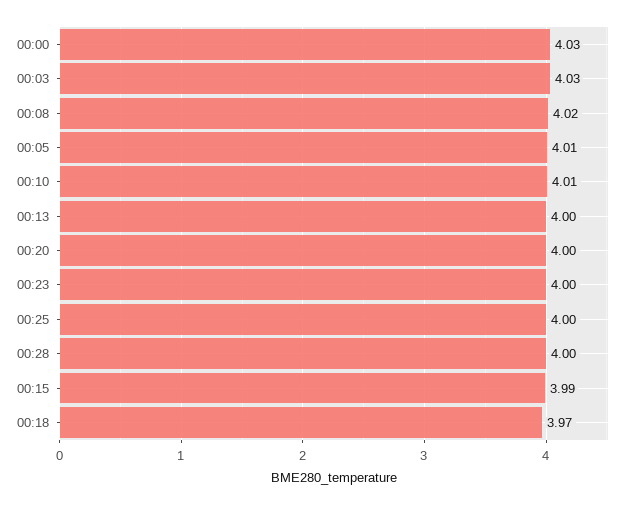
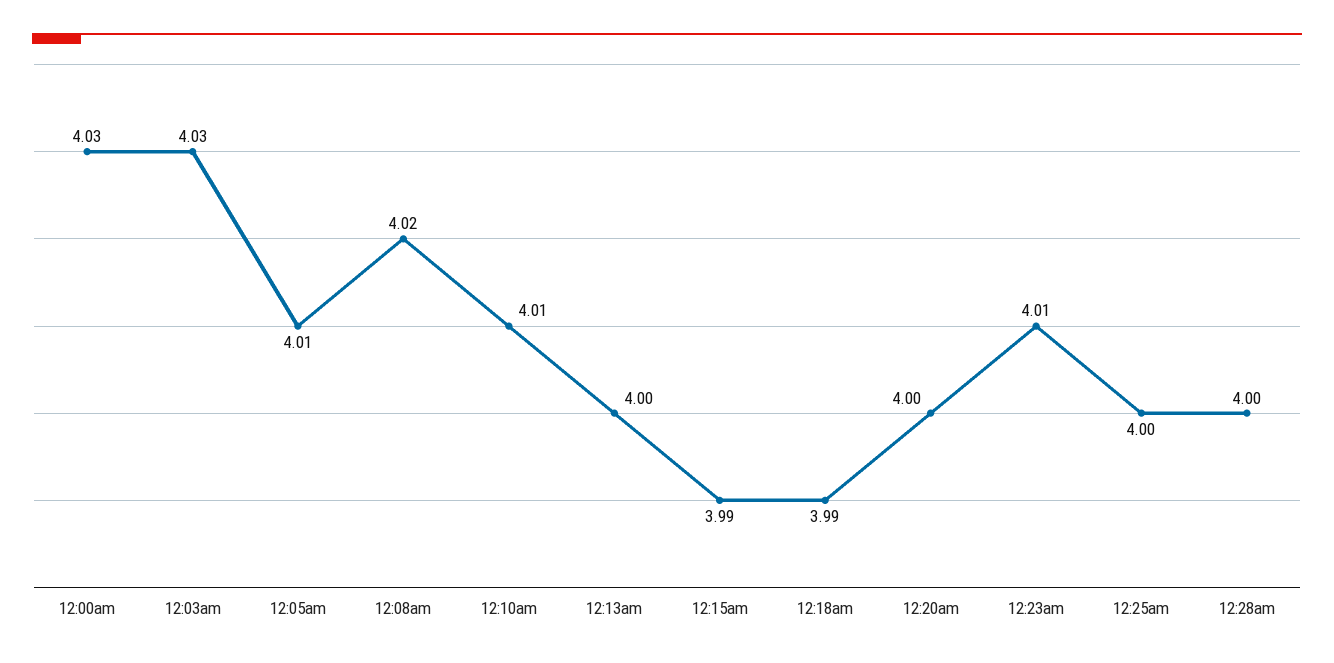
  {
    "00:00": 4.03,
    "00:03": 4.03,
    "00:08": 4.02,
    "00:05": 4.01,
    "00:10": 4.01,
    "00:13": 4,
    "00:20": 4,
-   "00:23": 4,
+   "00:23": 4.01,
    "00:25": 4,
    "00:28": 4,
    "00:15": 3.99,
-   "00:18": 3.97
+   "00:18": 3.99
  }

